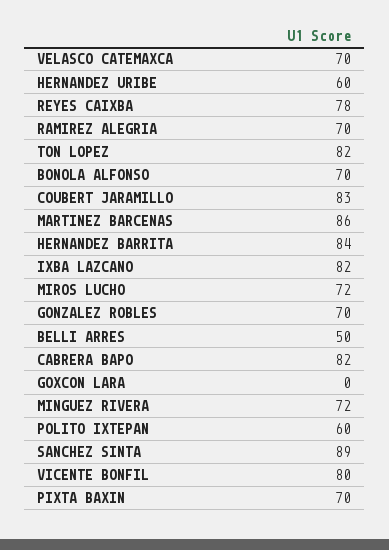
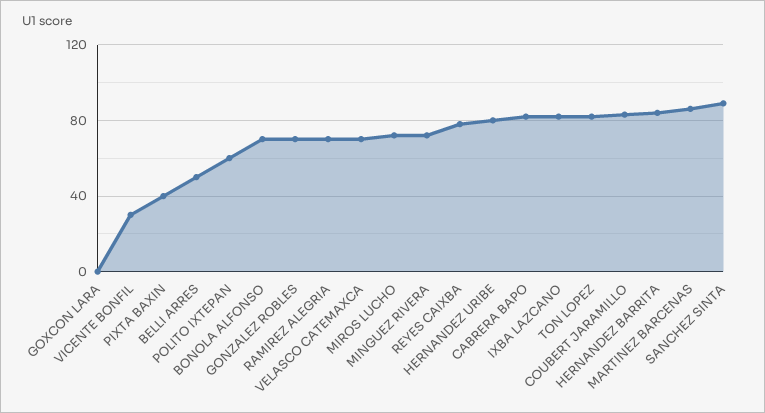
  {
    "VELASCO CATEMAXCA": 70,
-   "HERNANDEZ URIBE": 60,
+   "HERNANDEZ URIBE": 80,
    "REYES CAIXBA": 78,
    "RAMIREZ ALEGRIA": 70,
    "TON LOPEZ": 82,
    "BONOLA ALFONSO": 70,
    "COUBERT JARAMILLO": 83,
    "MARTINEZ BARCENAS": 86,
    "HERNANDEZ BARRITA": 84,
    "IXBA LAZCANO": 82,
    "MIROS LUCHO": 72,
    "GONZALEZ ROBLES": 70,
    "BELLI ARRES": 50,
    "CABRERA BAPO": 82,
    "GOXCON LARA": 0,
    "MINGUEZ RIVERA": 72,
    "POLITO IXTEPAN": 60,
    "SANCHEZ SINTA": 89,
-   "VICENTE BONFIL": 80,
+   "VICENTE BONFIL": 30,
-   "PIXTA BAXIN": 70
+   "PIXTA BAXIN": 40
  }

